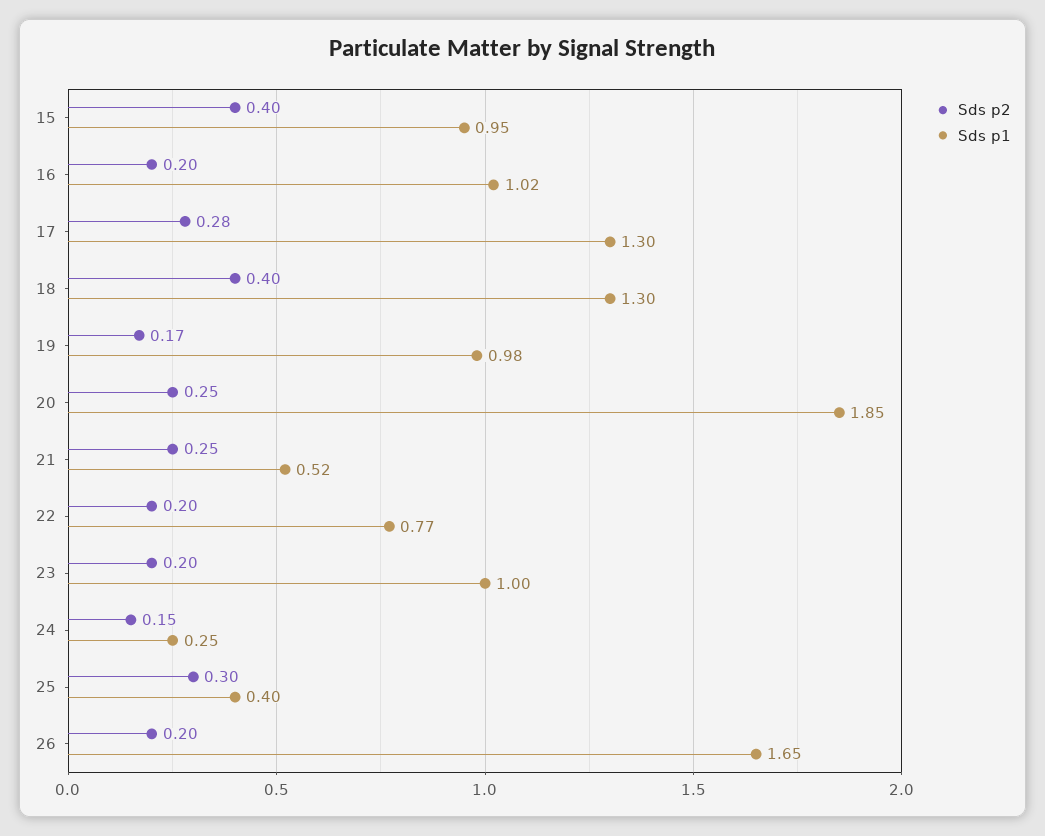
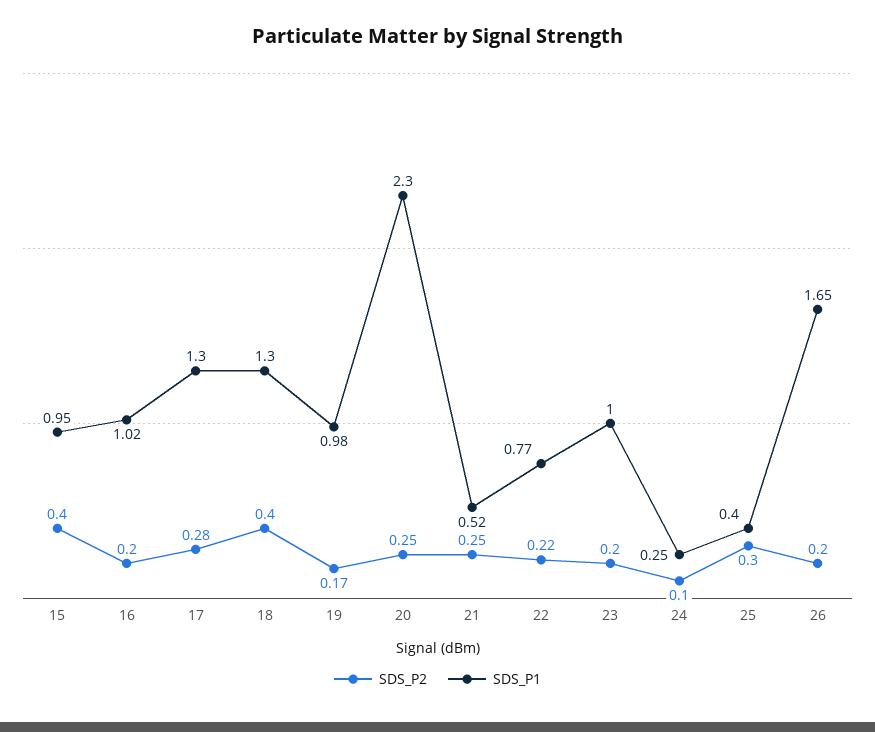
  {
    "Sds p2": {
      "15": 0.4,
      "16": 0.2,
      "17": 0.28,
      "18": 0.4,
      "19": 0.17,
      "20": 0.25,
      "21": 0.25,
-     "22": 0.2,
+     "22": 0.22,
      "23": 0.2,
-     "24": 0.15,
+     "24": 0.1,
      "25": 0.3,
      "26": 0.2
    },
    "Sds p1": {
      "15": 0.95,
      "16": 1.02,
      "17": 1.3,
      "18": 1.3,
      "19": 0.98,
-     "20": 1.85,
+     "20": 2.3,
      "21": 0.52,
      "22": 0.77,
      "23": 1,
      "24": 0.25,
      "25": 0.4,
      "26": 1.65
    }
  }

